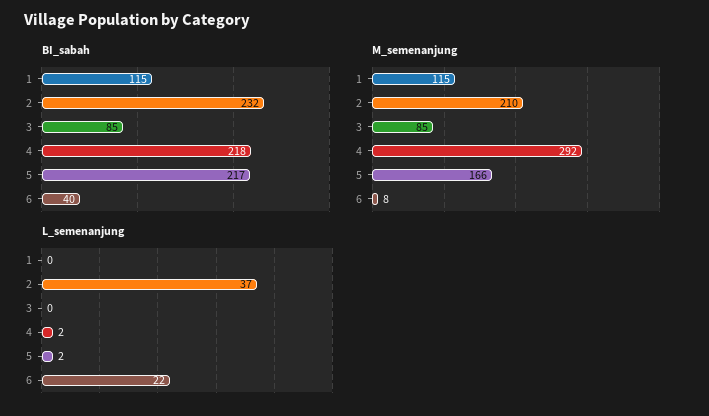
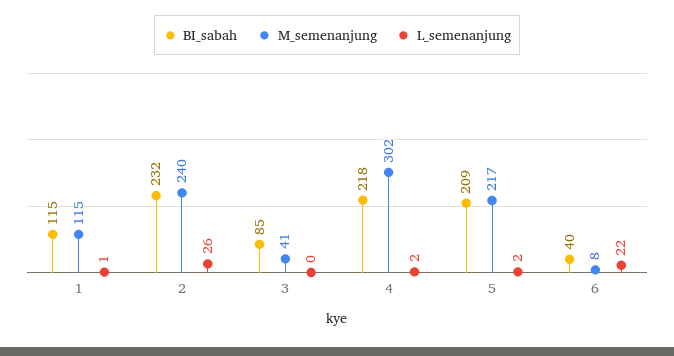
  {
    "BI_sabah": {
      "1": 115,
      "2": 232,
      "3": 85,
      "4": 218,
-     "5": 217,
+     "5": 209,
      "6": 40
    },
    "M_semenanjung": {
      "1": 115,
-     "2": 210,
+     "2": 240,
-     "3": 85,
+     "3": 41,
-     "4": 292,
+     "4": 302,
-     "5": 166,
+     "5": 217,
      "6": 8
    },
    "L_semenanjung": {
-     "1": 0,
+     "1": 1,
-     "2": 37,
+     "2": 26,
      "3": 0,
      "4": 2,
      "5": 2,
      "6": 22
    }
  }

